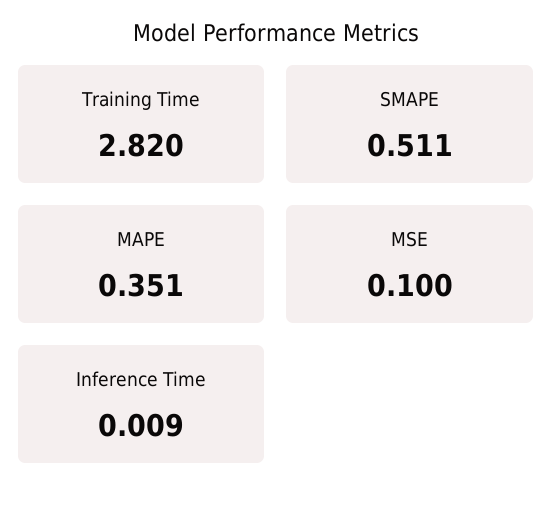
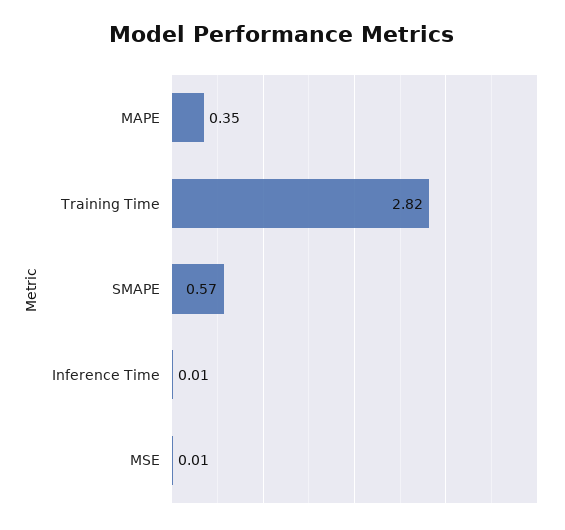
  {
    "Training Time": 2.82,
-   "SMAPE": 0.511,
+   "SMAPE": 0.57,
    "MAPE": 0.351,
-   "MSE": 0.1,
+   "MSE": 0.01,
    "Inference Time": 0.009
  }

